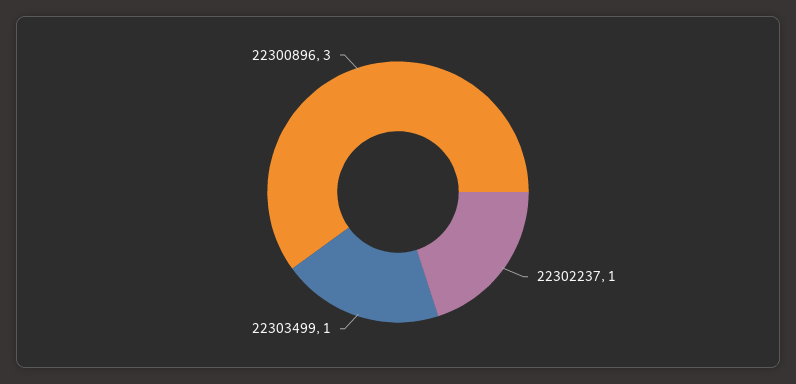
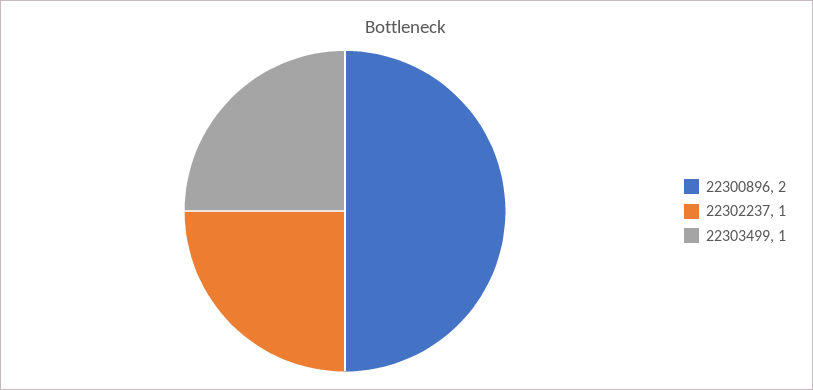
  {
    "22302237": 1,
    "22303499": 1,
-   "22300896": 3
+   "22300896": 2
  }

